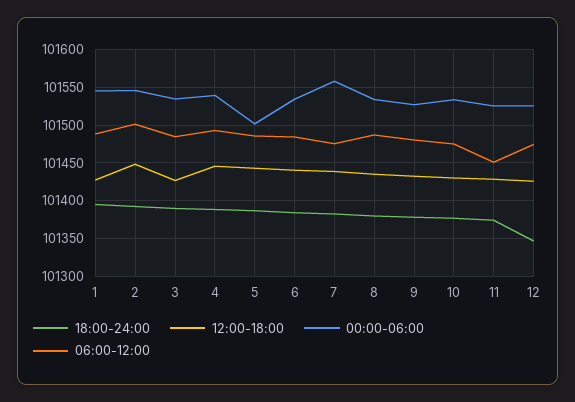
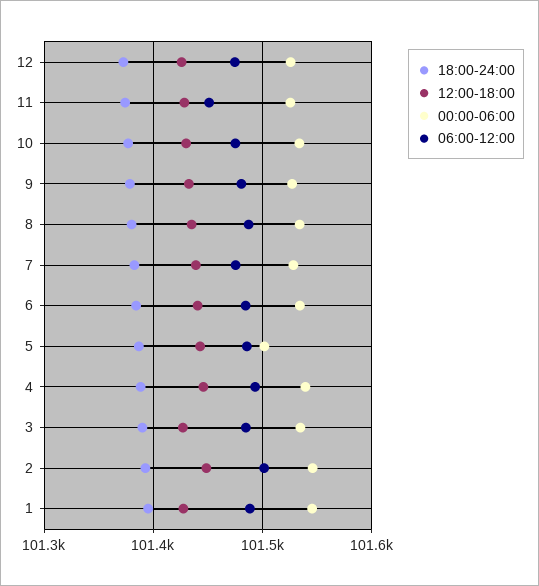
  {
    "18:00-24:00": {
      "1": 101400,
      "2": 101390,
      "3": 101390,
      "4": 101390,
      "5": 101390,
      "6": 101380,
      "7": 101380,
      "8": 101380,
      "9": 101380,
      "10": 101380,
      "11": 101370,
-     "12": 101350
+     "12": 101370
    },
    "12:00-18:00": {
      "1": 101430,
      "2": 101450,
      "3": 101430,
      "4": 101450,
      "5": 101440,
      "6": 101440,
      "7": 101440,
      "8": 101440,
      "9": 101430,
      "10": 101430,
      "11": 101430,
      "12": 101430
    },
    "00:00-06:00": {
      "1": 101550,
      "2": 101550,
      "3": 101530,
      "4": 101540,
      "5": 101500,
      "6": 101530,
-     "7": 101560,
+     "7": 101530,
      "8": 101530,
      "9": 101530,
      "10": 101530,
      "11": 101530,
      "12": 101530
    },
    "06:00-12:00": {
      "1": 101490,
      "2": 101500,
      "3": 101480,
      "4": 101490,
      "5": 101490,
      "6": 101480,
      "7": 101480,
      "8": 101490,
      "9": 101480,
      "10": 101480,
      "11": 101450,
      "12": 101470
    }
  }

